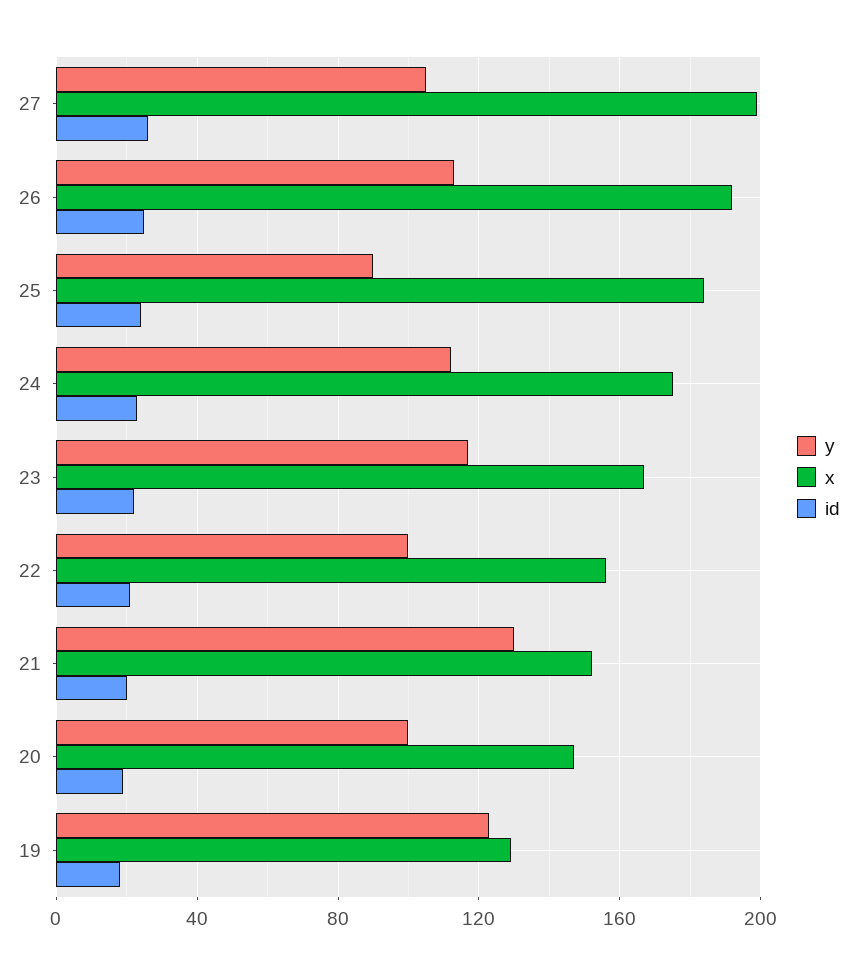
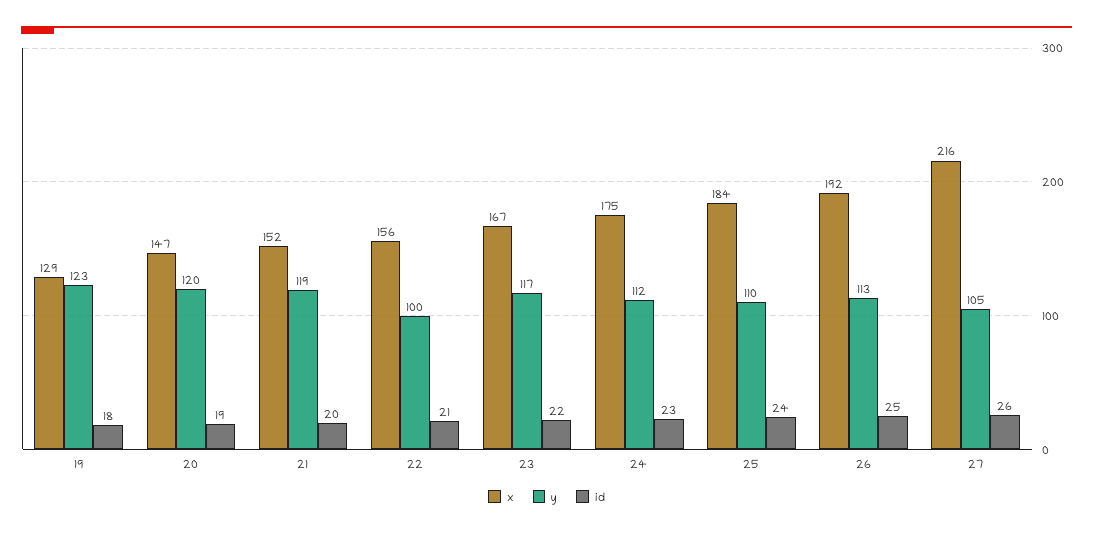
  {
    "y": {
      "27": 105,
      "26": 113,
-     "25": 90,
+     "25": 110,
      "24": 112,
      "23": 117,
      "22": 100,
-     "21": 130,
+     "21": 119,
-     "20": 100,
+     "20": 120,
      "19": 123
    },
    "x": {
-     "27": 200,
+     "27": 216,
      "26": 192,
      "25": 184,
      "24": 175,
      "23": 167,
      "22": 156,
      "21": 152,
      "20": 147,
      "19": 129
    },
    "id": {
      "27": 26,
      "26": 25,
      "25": 24,
      "24": 23,
      "23": 22,
      "22": 21,
      "21": 20,
      "20": 19,
      "19": 18
    }
  }

